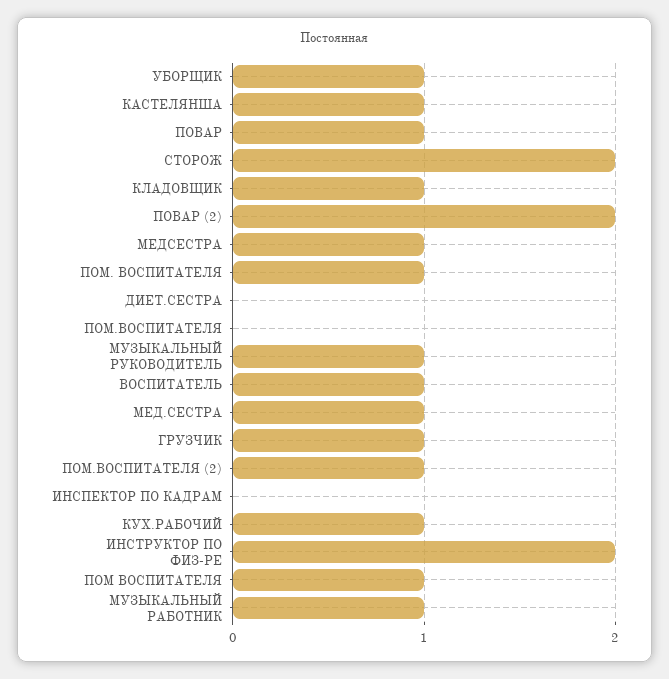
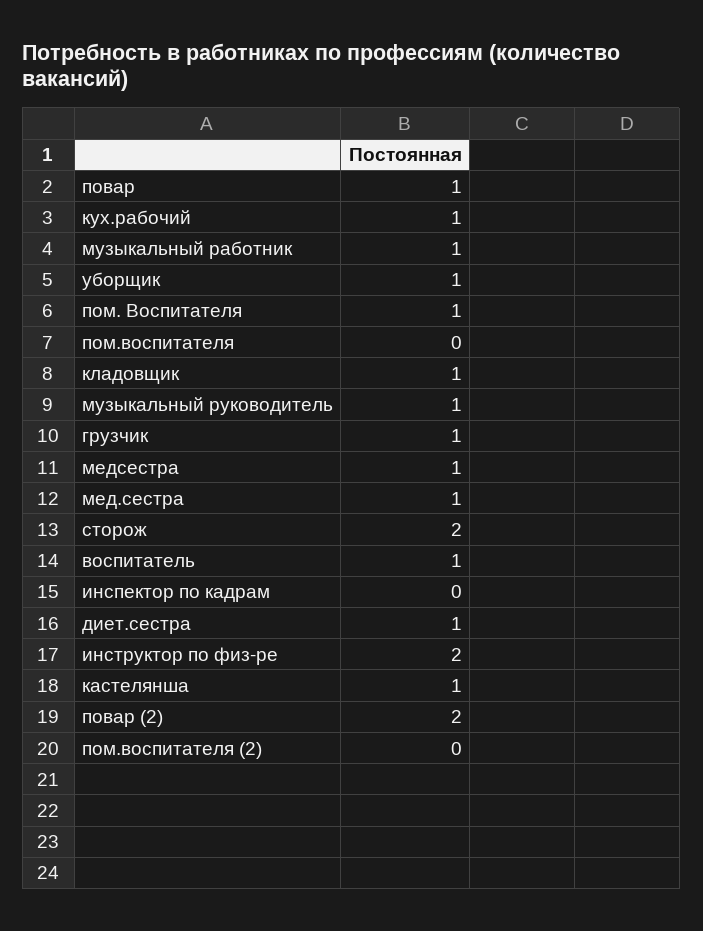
  {
    "УБОРЩИК": 1,
    "КАСТЕЛЯНША": 1,
    "ПОВАР": 1,
    "СТОРОЖ": 2,
    "КЛАДОВЩИК": 1,
    "ПОВАР (2)": 2,
    "МЕДСЕСТРА": 1,
    "ПОМ. ВОСПИТАТЕЛЯ": 1,
-   "ДИЕТ.СЕСТРА": 0,
+   "ДИЕТ.СЕСТРА": 1,
    "ПОМ.ВОСПИТАТЕЛЯ": 0,
    "МУЗЫКАЛЬНЫЙ РУКОВОДИТЕЛЬ": 1,
    "ВОСПИТАТЕЛЬ": 1,
    "МЕД.СЕСТРА": 1,
    "ГРУЗЧИК": 1,
-   "ПОМ.ВОСПИТАТЕЛЯ (2)": 1,
+   "ПОМ.ВОСПИТАТЕЛЯ (2)": 0,
    "ИНСПЕКТОР ПО КАДРАМ": 0,
    "КУХ.РАБОЧИЙ": 1,
    "ИНСТРУКТОР ПО ФИЗ-РЕ": 2,
-   "ПОМ ВОСПИТАТЕЛЯ": 1,
    "МУЗЫКАЛЬНЫЙ РАБОТНИК": 1
  }

